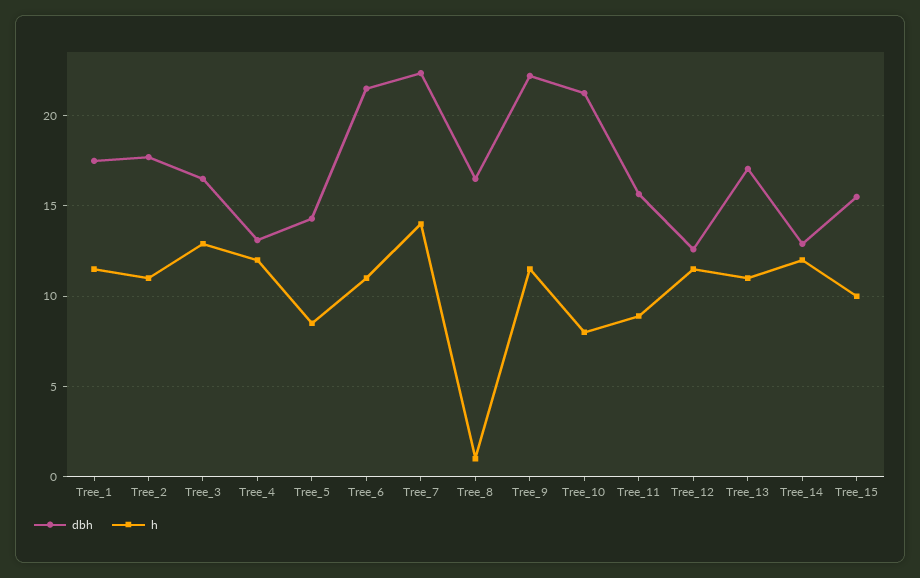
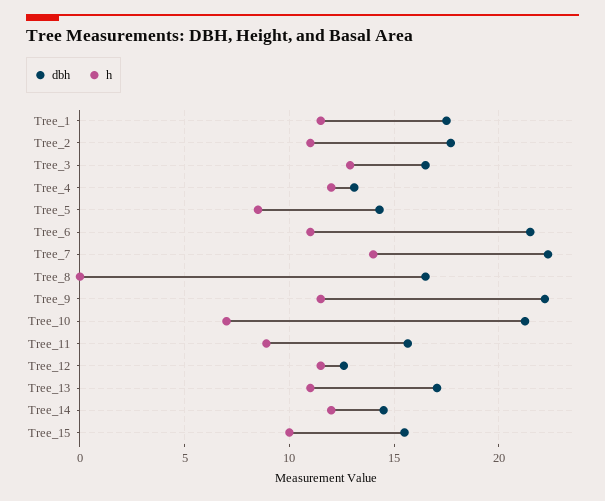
  {
    "dbh": {
      "Tree_1": 17.5,
      "Tree_2": 17.5,
      "Tree_3": 16.5,
      "Tree_4": 13,
      "Tree_5": 14.5,
      "Tree_6": 21.5,
      "Tree_7": 22.5,
      "Tree_8": 16.5,
      "Tree_9": 22,
      "Tree_10": 21.5,
      "Tree_11": 15.5,
      "Tree_12": 12.5,
      "Tree_13": 17,
-     "Tree_14": 13,
+     "Tree_14": 14.5,
      "Tree_15": 15.5
    },
    "h": {
      "Tree_1": 11.5,
      "Tree_2": 11,
      "Tree_3": 13,
      "Tree_4": 12,
      "Tree_5": 8.5,
      "Tree_6": 11,
      "Tree_7": 14,
-     "Tree_8": 1,
+     "Tree_8": 0,
      "Tree_9": 11.5,
-     "Tree_10": 8,
+     "Tree_10": 7,
      "Tree_11": 9,
      "Tree_12": 11.5,
      "Tree_13": 11,
      "Tree_14": 12,
      "Tree_15": 10
    }
  }

